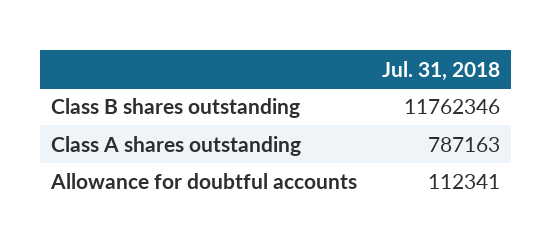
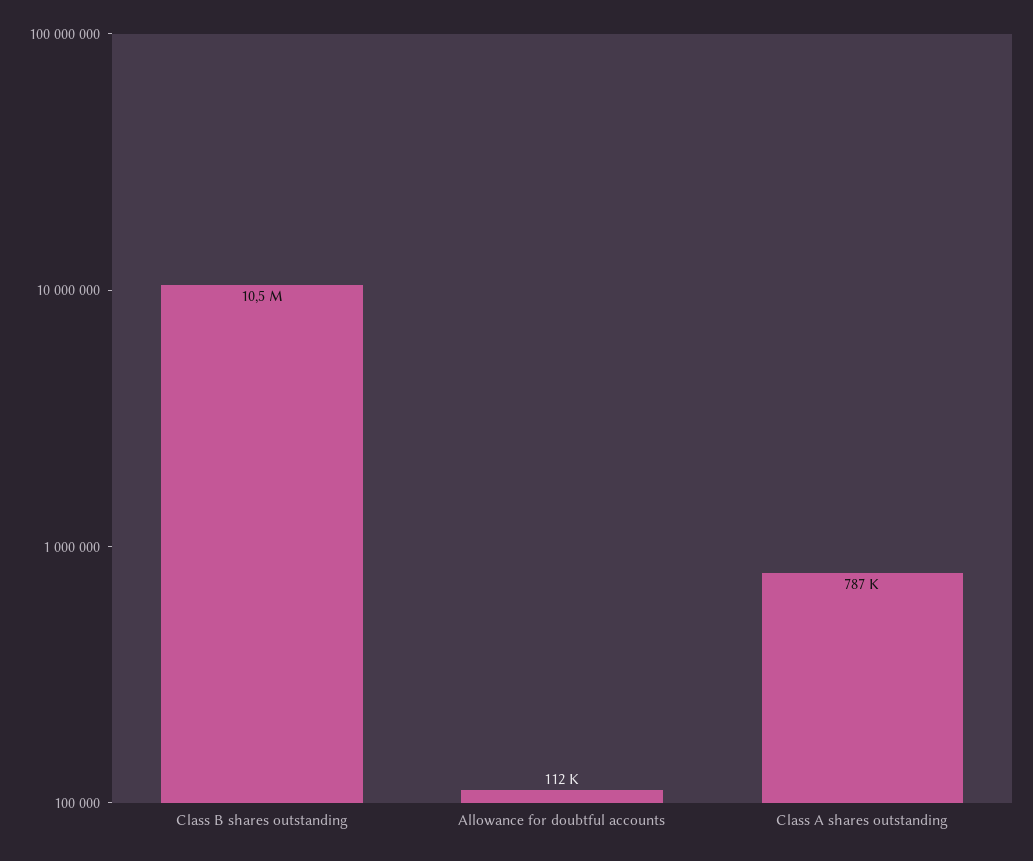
  {
-   "Class B shares outstanding": 11762346,
+   "Class B shares outstanding": 10500000,
    "Class A shares outstanding": 787163,
    "Allowance for doubtful accounts": 112341
  }

